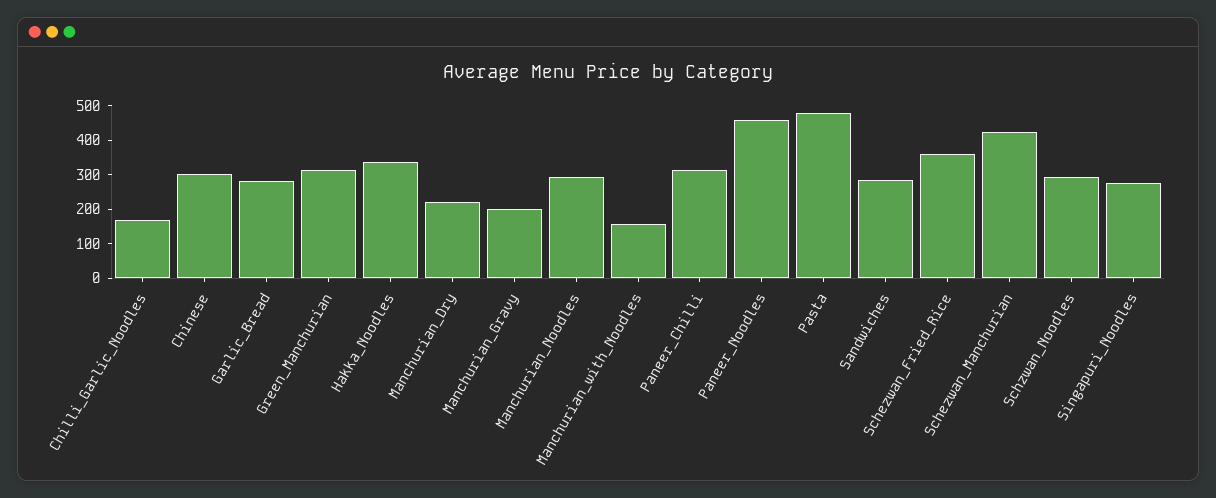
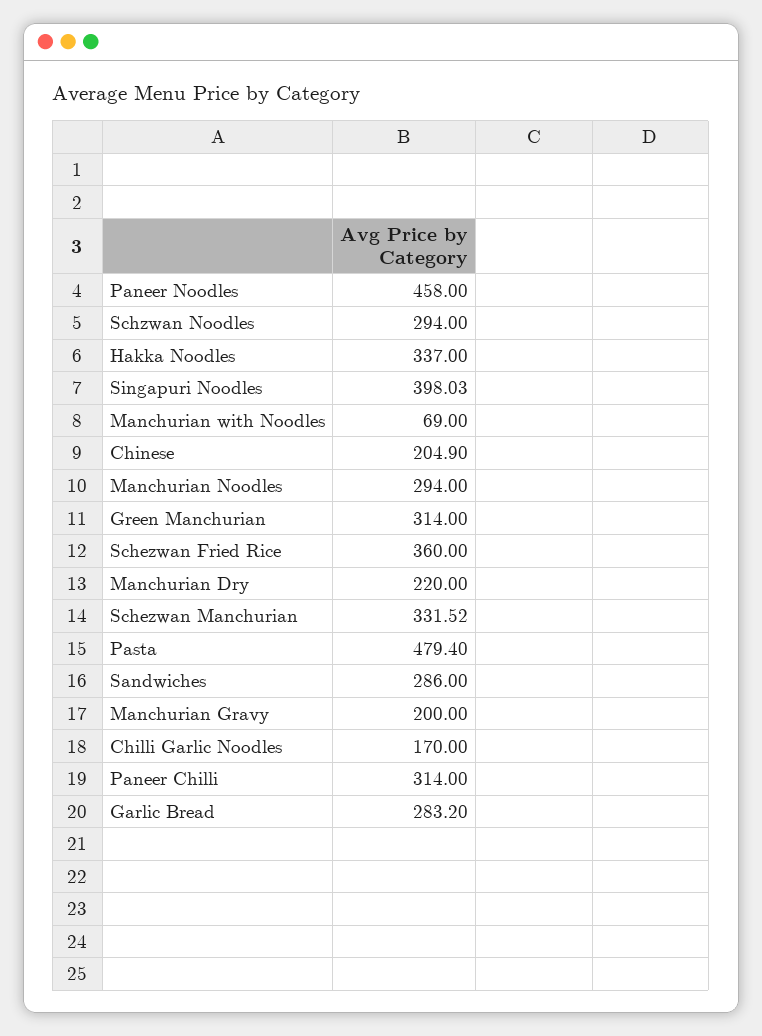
  {
    "Chilli_Garlic_Noodles": 170,
-   "Chinese": 300,
+   "Chinese": 204.9,
    "Garlic_Bread": 283.2,
    "Green_Manchurian": 314,
    "Hakka_Noodles": 337,
    "Manchurian_Dry": 220,
    "Manchurian_Gravy": 200,
    "Manchurian_Noodles": 294,
-   "Manchurian_with_Noodles": 150,
+   "Manchurian_with_Noodles": 69,
    "Paneer_Chilli": 314,
    "Paneer_Noodles": 458,
    "Pasta": 479.4,
    "Sandwiches": 286,
    "Schezwan_Fried_Rice": 360,
-   "Schezwan_Manchurian": 425,
+   "Schezwan_Manchurian": 331.52,
    "Schzwan_Noodles": 294,
-   "Singapuri_Noodles": 275
+   "Singapuri_Noodles": 398.03
  }

